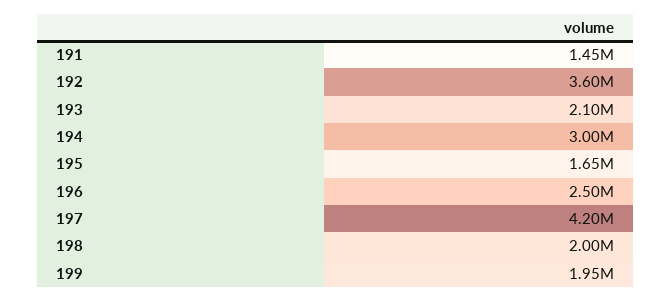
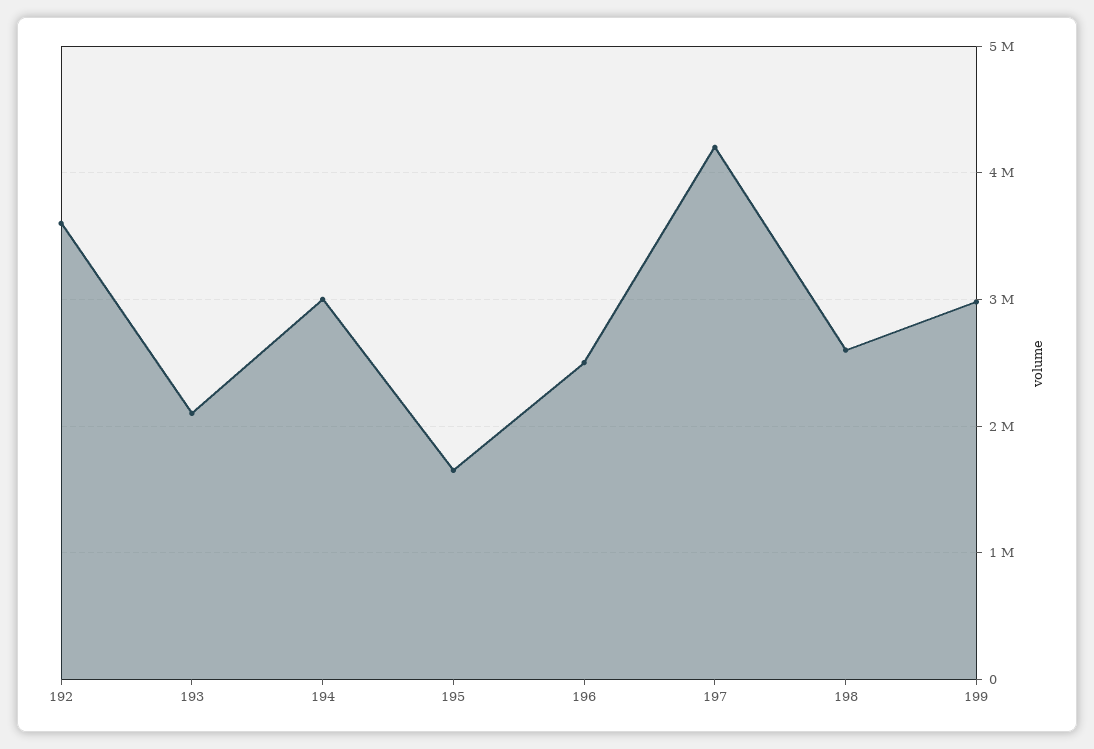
  {
-   "191": 1450000,
    "192": 3600000,
    "193": 2100000,
    "194": 3000000,
    "195": 1650000,
    "196": 2500000,
    "197": 4200000,
-   "198": 2000000,
+   "198": 2600000,
-   "199": 1950000
+   "199": 3000000
  }

